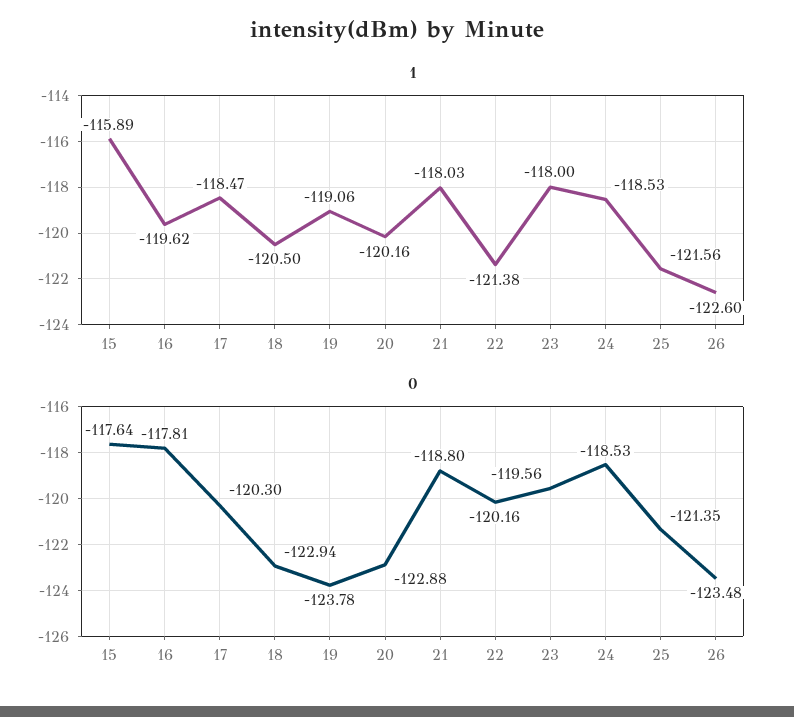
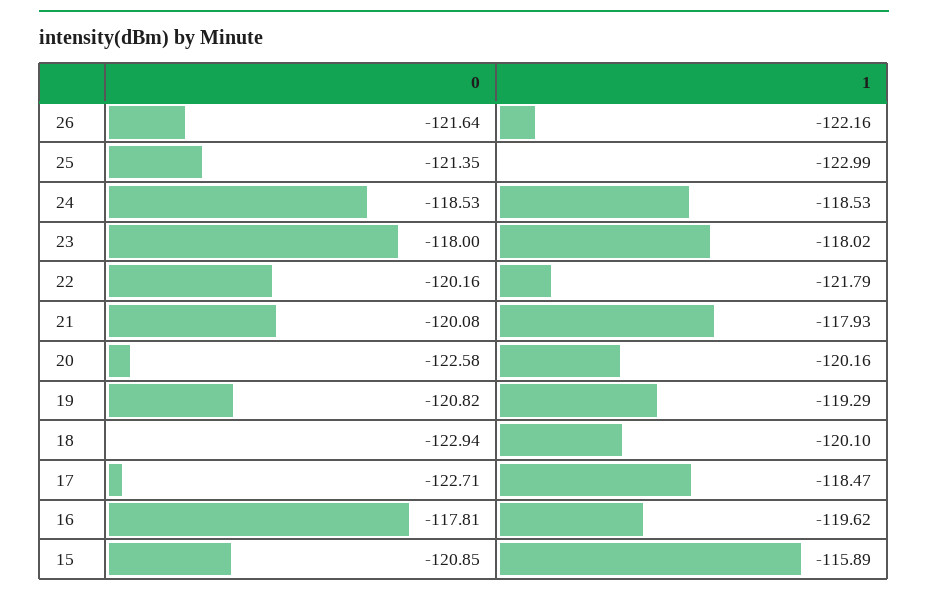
  {
    "1": {
      "15": -115.89,
      "16": -119.62,
      "17": -118.47,
-     "18": -120.5,
+     "18": -120.1,
-     "19": -119.06,
+     "19": -119.29,
      "20": -120.16,
-     "21": -118.03,
+     "21": -117.93,
-     "22": -121.38,
+     "22": -121.79,
-     "23": -118,
+     "23": -118.02,
      "24": -118.53,
-     "25": -121.56,
+     "25": -122.99,
-     "26": -122.6
+     "26": -122.16
    },
    "0": {
-     "15": -117.64,
+     "15": -120.85,
      "16": -117.81,
-     "17": -120.3,
+     "17": -122.71,
      "18": -122.94,
-     "19": -123.78,
+     "19": -120.82,
-     "20": -122.88,
+     "20": -122.58,
-     "21": -118.8,
+     "21": -120.08,
      "22": -120.16,
-     "23": -119.56,
+     "23": -118,
      "24": -118.53,
      "25": -121.35,
-     "26": -123.48
+     "26": -121.64
    }
  }

